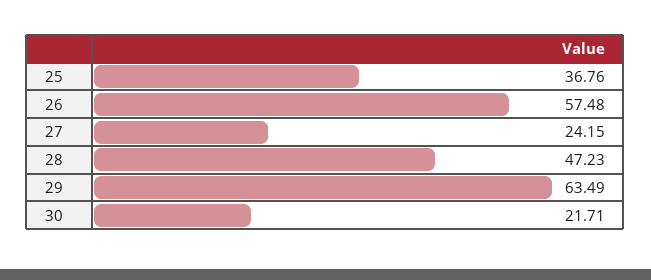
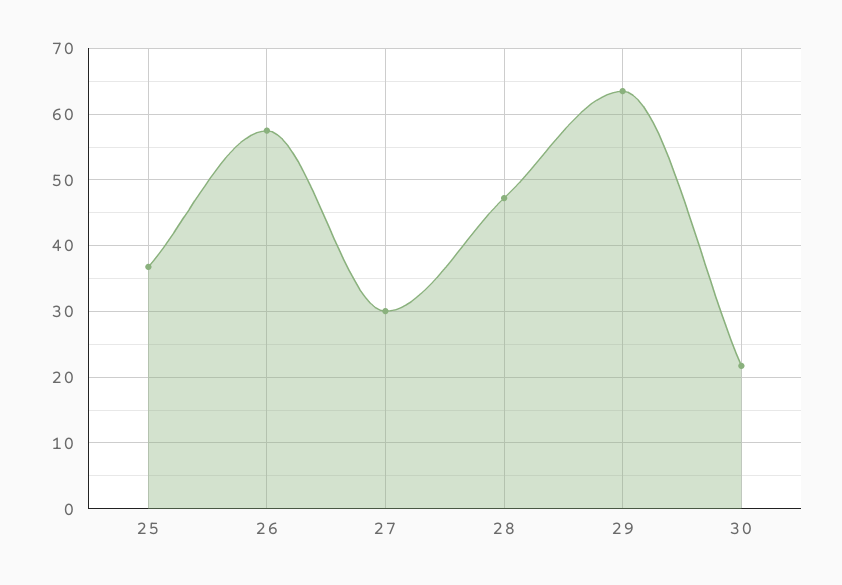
  {
    "25": 36.76,
    "26": 57.48,
-   "27": 24.15,
+   "27": 30,
    "28": 47.23,
    "29": 63.49,
    "30": 21.71
  }

